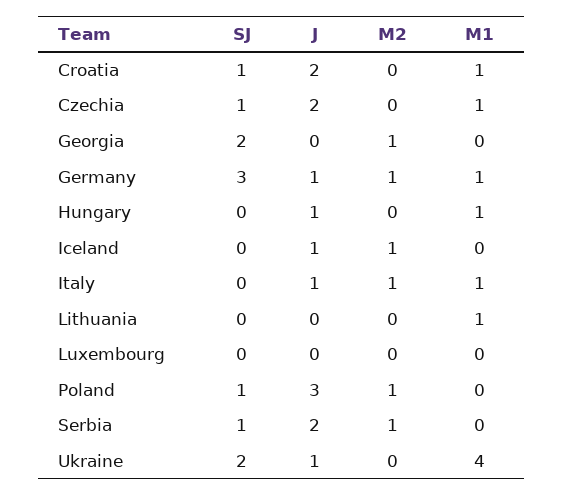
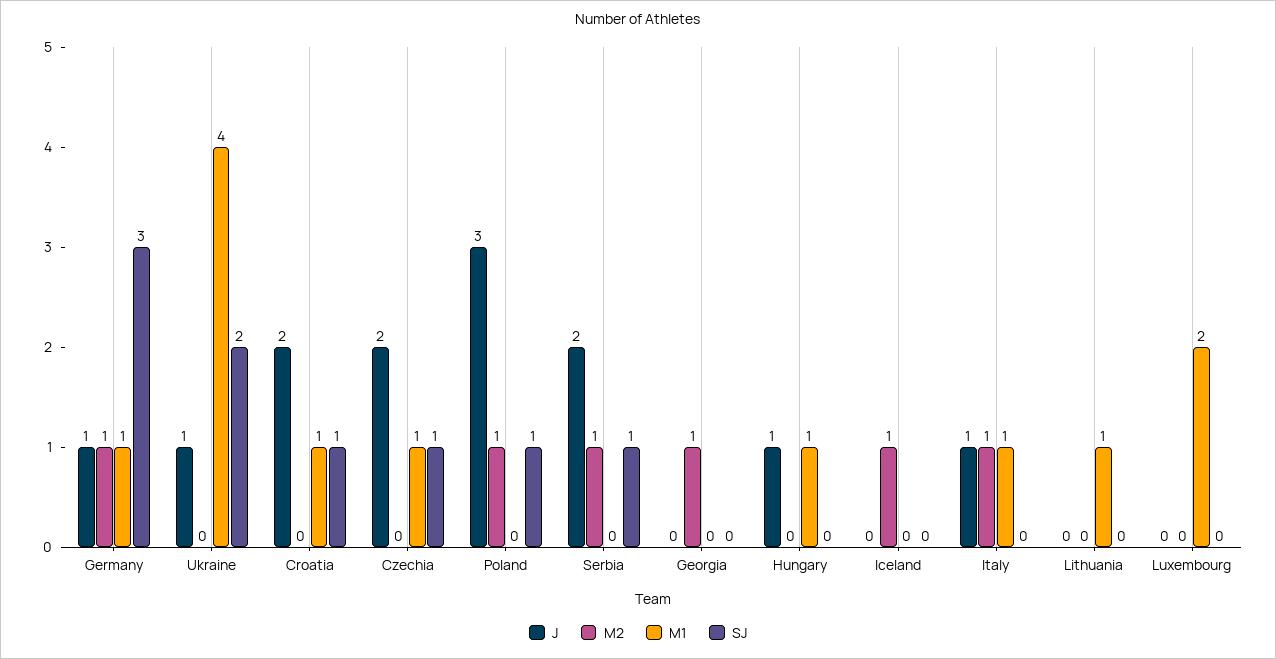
  {
    "SJ": {
      "Croatia": 1,
      "Czechia": 1,
-     "Georgia": 2,
+     "Georgia": 0,
      "Germany": 3,
      "Hungary": 0,
      "Iceland": 0,
      "Italy": 0,
      "Lithuania": 0,
      "Luxembourg": 0,
      "Poland": 1,
      "Serbia": 1,
      "Ukraine": 2
    },
    "J": {
      "Croatia": 2,
      "Czechia": 2,
      "Georgia": 0,
      "Germany": 1,
      "Hungary": 1,
-     "Iceland": 1,
+     "Iceland": 0,
      "Italy": 1,
      "Lithuania": 0,
      "Luxembourg": 0,
      "Poland": 3,
      "Serbia": 2,
      "Ukraine": 1
    },
    "M2": {
      "Croatia": 0,
      "Czechia": 0,
      "Georgia": 1,
      "Germany": 1,
      "Hungary": 0,
      "Iceland": 1,
      "Italy": 1,
      "Lithuania": 0,
      "Luxembourg": 0,
      "Poland": 1,
      "Serbia": 1,
      "Ukraine": 0
    },
    "M1": {
      "Croatia": 1,
      "Czechia": 1,
      "Georgia": 0,
      "Germany": 1,
      "Hungary": 1,
      "Iceland": 0,
      "Italy": 1,
      "Lithuania": 1,
-     "Luxembourg": 0,
+     "Luxembourg": 2,
      "Poland": 0,
      "Serbia": 0,
      "Ukraine": 4
    }
  }

